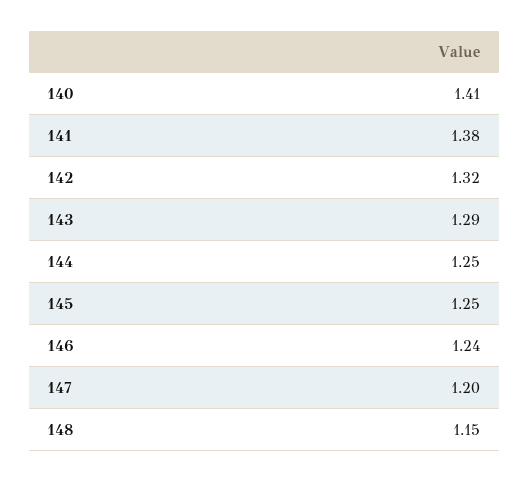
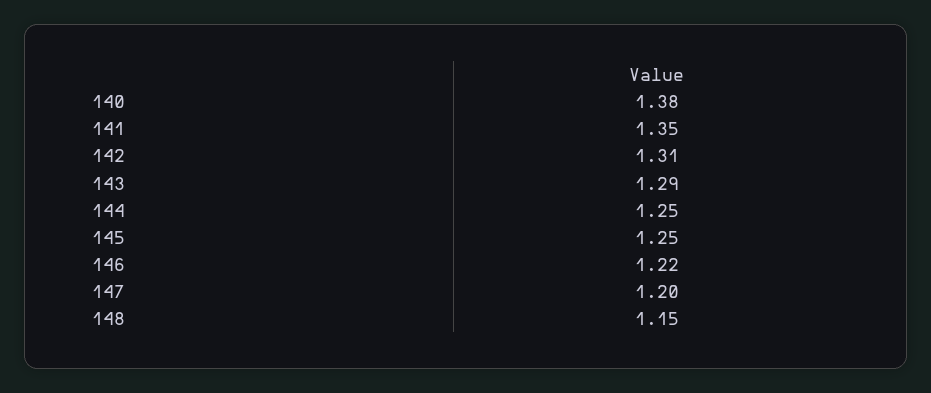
  {
-   "140": 1.41,
+   "140": 1.38,
-   "141": 1.38,
+   "141": 1.35,
-   "142": 1.32,
+   "142": 1.31,
    "143": 1.29,
    "144": 1.25,
    "145": 1.25,
-   "146": 1.24,
+   "146": 1.22,
    "147": 1.2,
    "148": 1.15
  }

